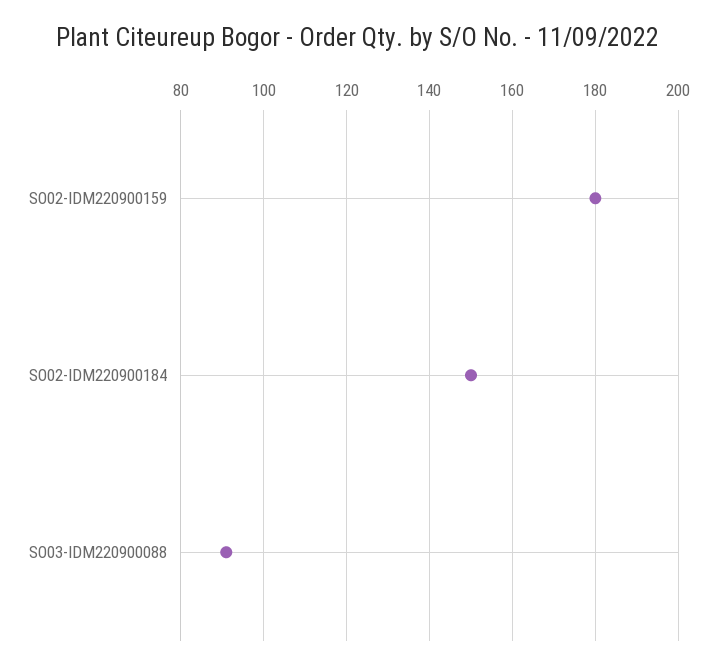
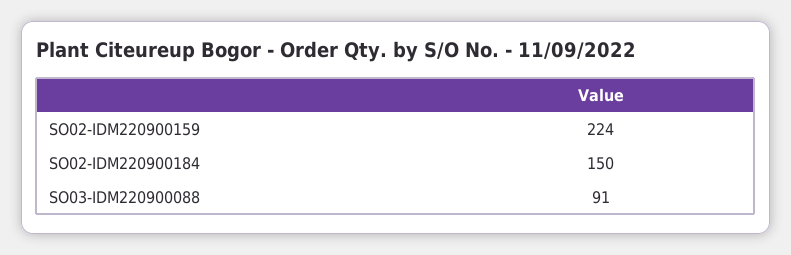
  {
-   "SO02-IDM220900159": 180,
+   "SO02-IDM220900159": 224,
    "SO02-IDM220900184": 150,
    "SO03-IDM220900088": 91
  }

